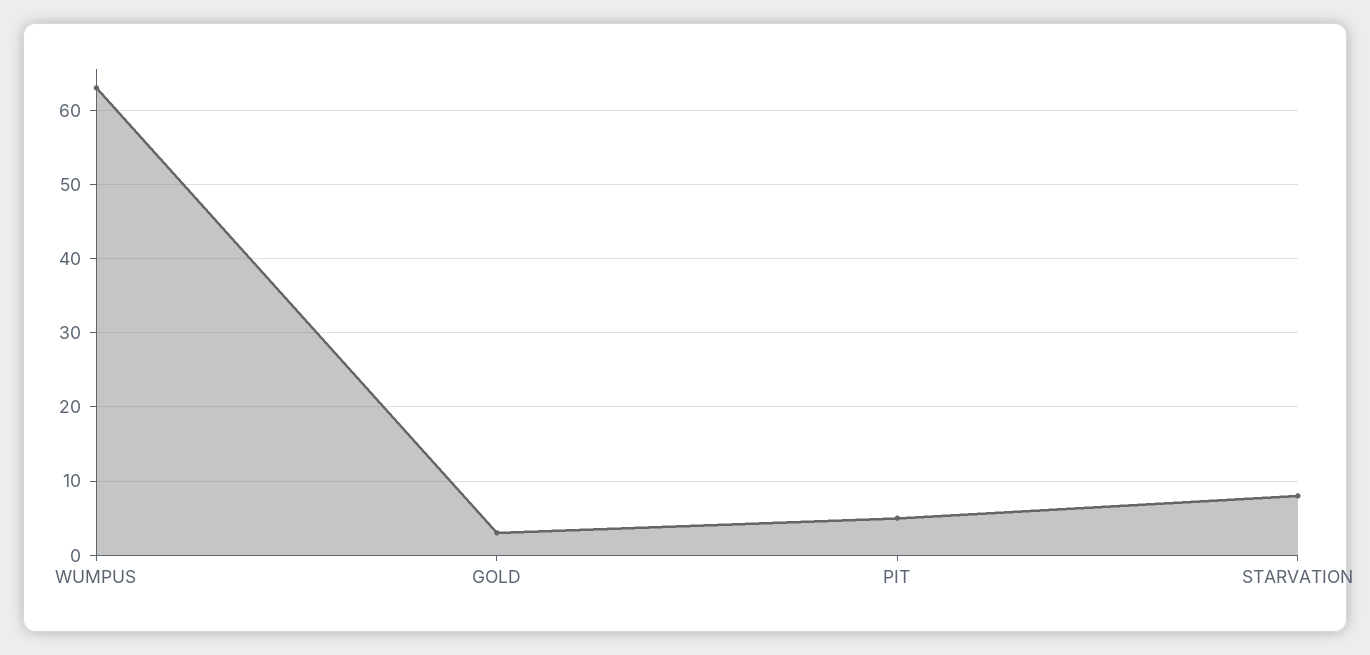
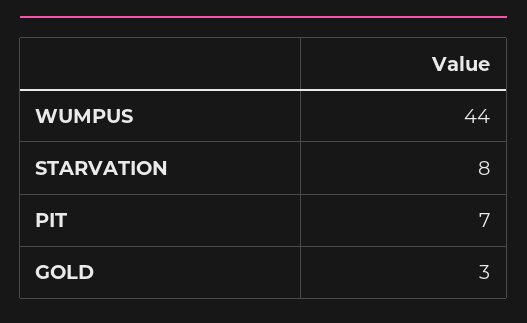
  {
-   "WUMPUS": 63,
+   "WUMPUS": 44,
    "GOLD": 3,
-   "PIT": 5,
+   "PIT": 7,
    "STARVATION": 8
  }

